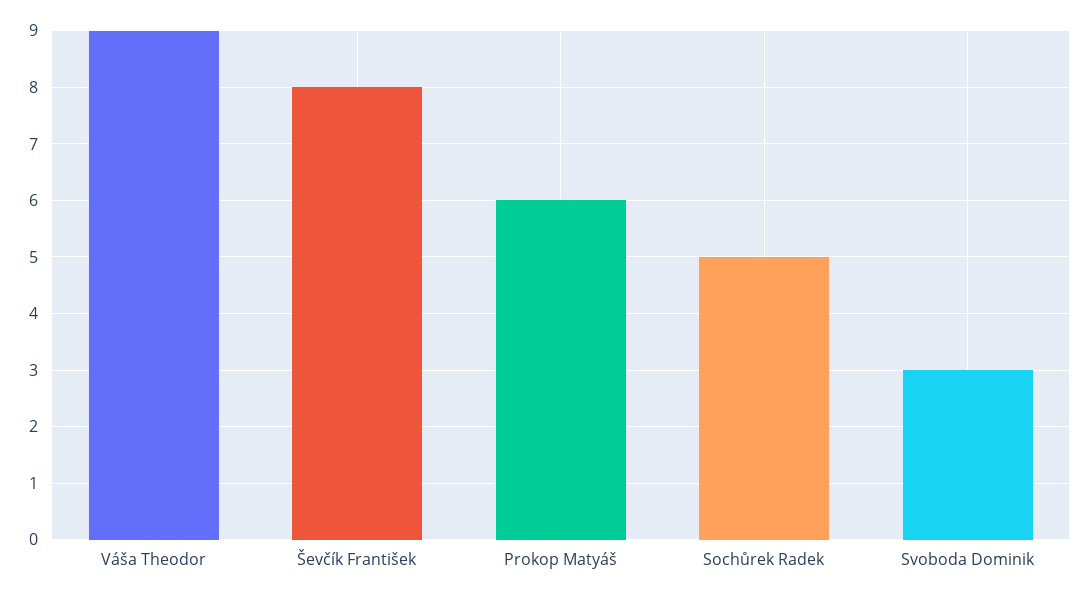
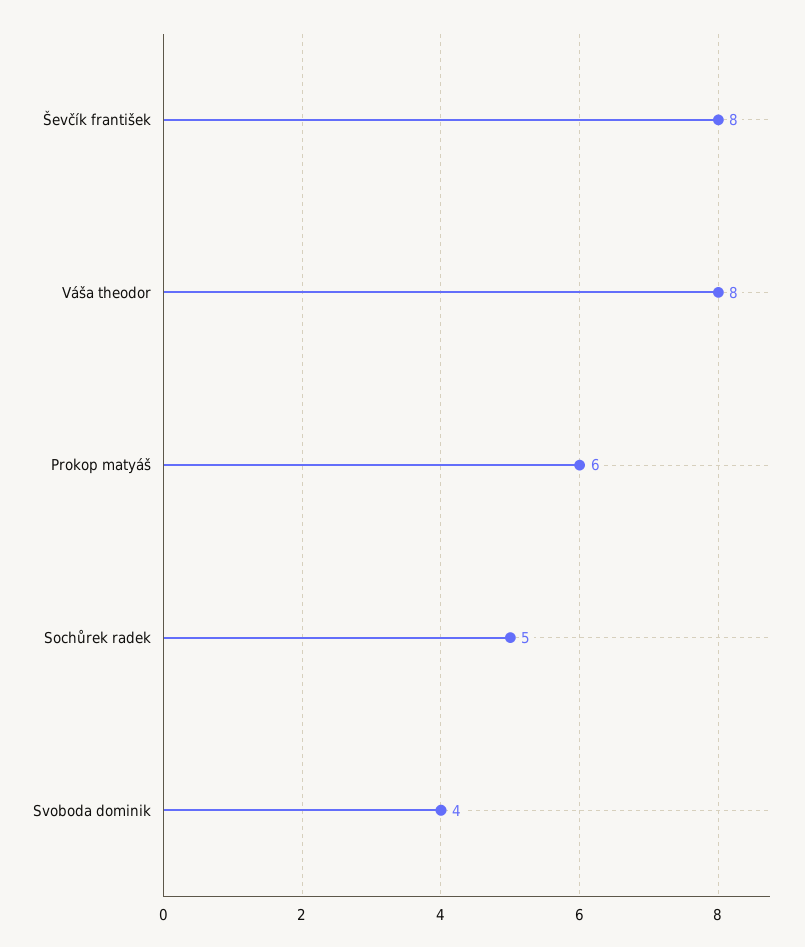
  {
-   "Váša Theodor": 9,
+   "Váša Theodor": 8,
    "Ševčík František": 8,
    "Prokop Matyáš": 6,
    "Sochůrek Radek": 5,
-   "Svoboda Dominik": 3
+   "Svoboda Dominik": 4
  }

